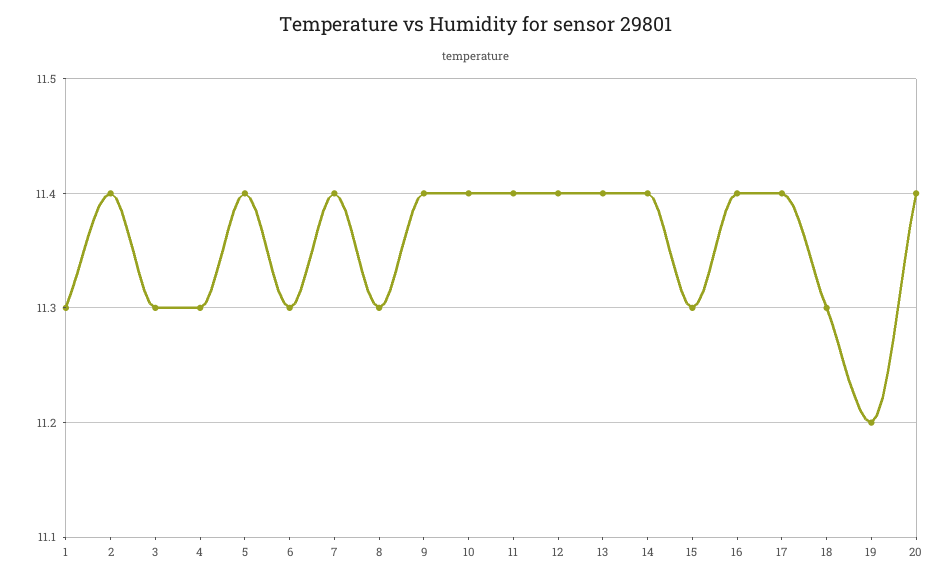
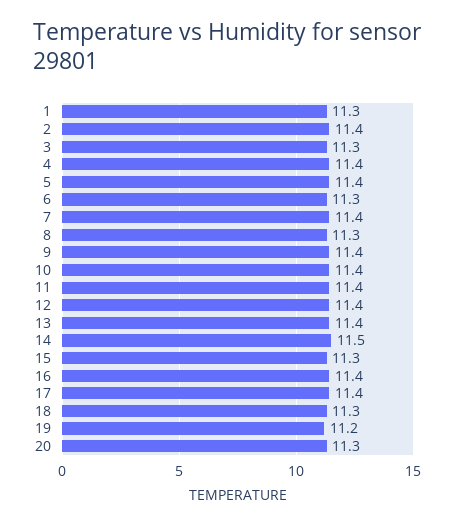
  {
    "1": 11.3,
    "2": 11.4,
    "3": 11.3,
-   "4": 11.3,
+   "4": 11.4,
    "5": 11.4,
    "6": 11.3,
    "7": 11.4,
    "8": 11.3,
    "9": 11.4,
    "10": 11.4,
    "11": 11.4,
    "12": 11.4,
    "13": 11.4,
-   "14": 11.4,
+   "14": 11.5,
    "15": 11.3,
    "16": 11.4,
    "17": 11.4,
    "18": 11.3,
    "19": 11.2,
-   "20": 11.4
+   "20": 11.3
  }

